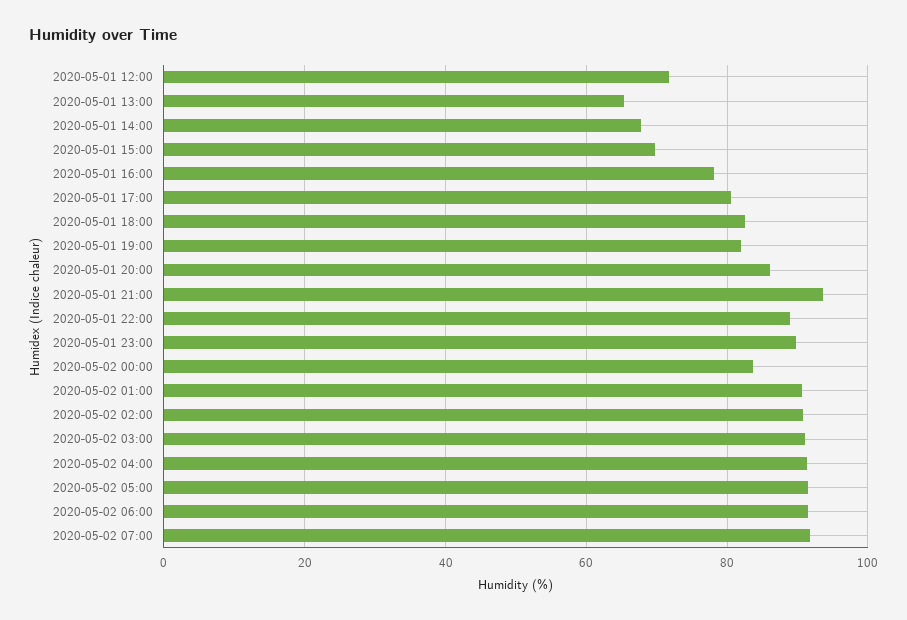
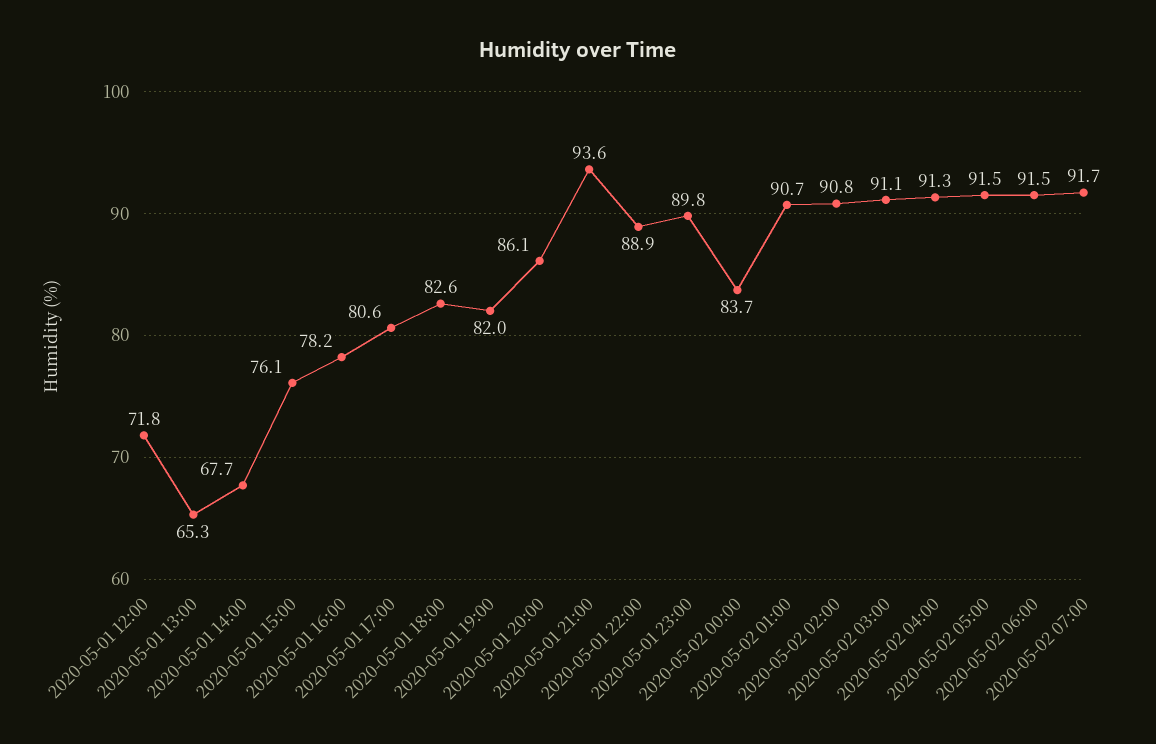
  {
    "2020-05-01 12:00": 71.8,
    "2020-05-01 13:00": 65.3,
    "2020-05-01 14:00": 67.7,
-   "2020-05-01 15:00": 70,
+   "2020-05-01 15:00": 76.1,
    "2020-05-01 16:00": 78.2,
    "2020-05-01 17:00": 80.6,
    "2020-05-01 18:00": 82.6,
    "2020-05-01 19:00": 82,
    "2020-05-01 20:00": 86.1,
    "2020-05-01 21:00": 93.6,
    "2020-05-01 22:00": 88.9,
    "2020-05-01 23:00": 89.8,
    "2020-05-02 00:00": 83.7,
    "2020-05-02 01:00": 90.7,
    "2020-05-02 02:00": 90.8,
    "2020-05-02 03:00": 91.1,
    "2020-05-02 04:00": 91.3,
    "2020-05-02 05:00": 91.5,
    "2020-05-02 06:00": 91.5,
    "2020-05-02 07:00": 91.7
  }

